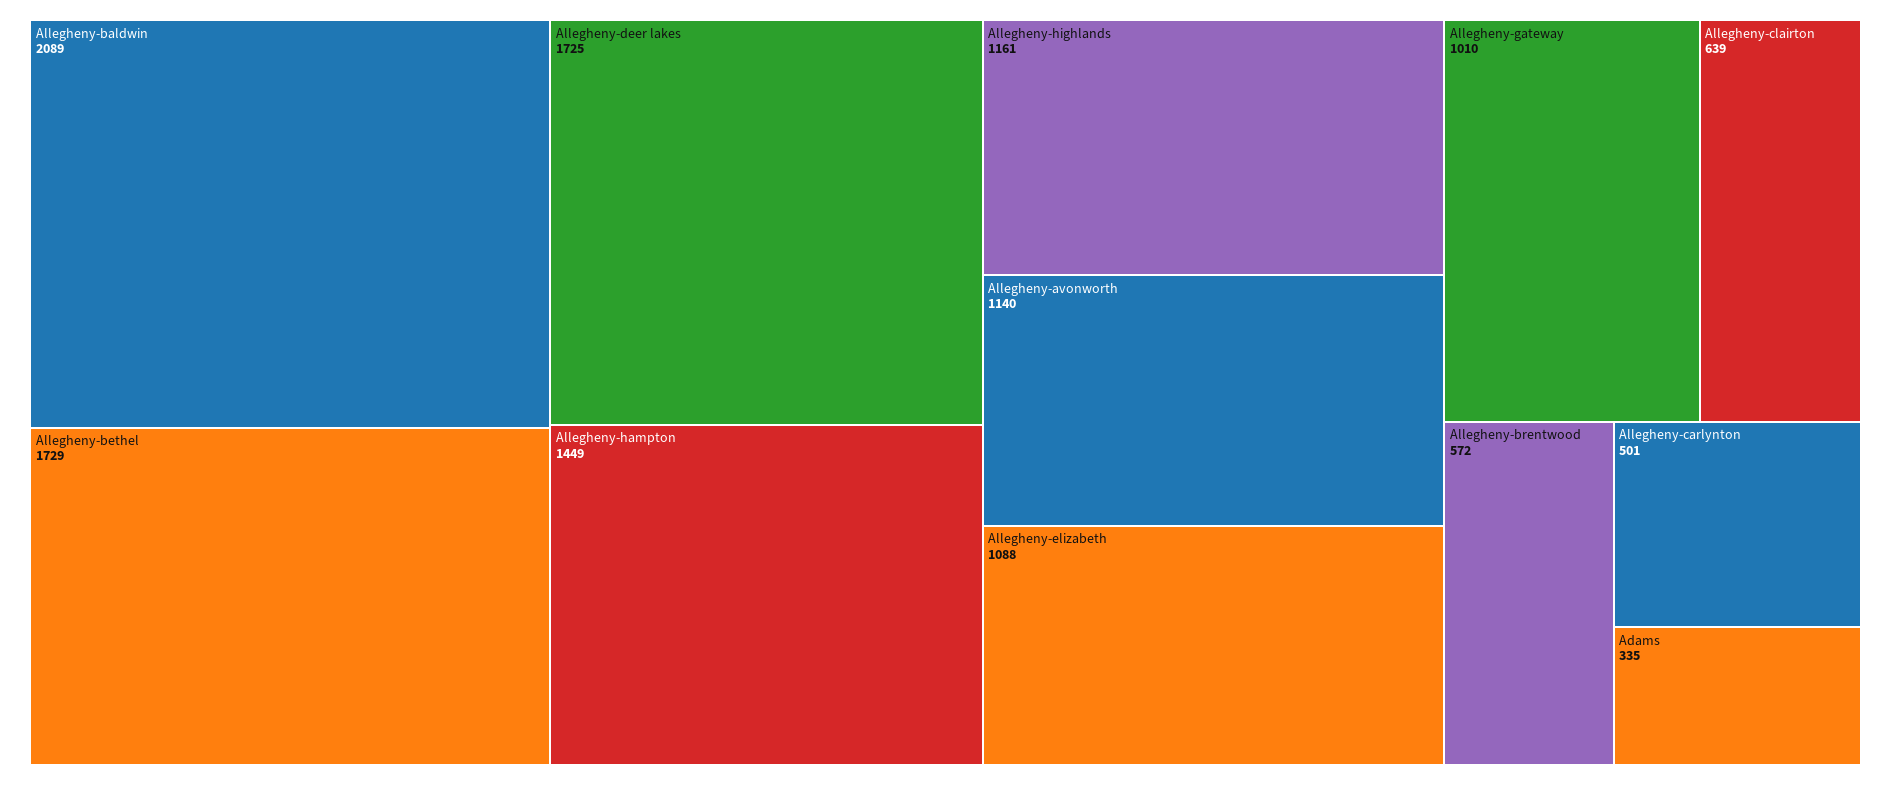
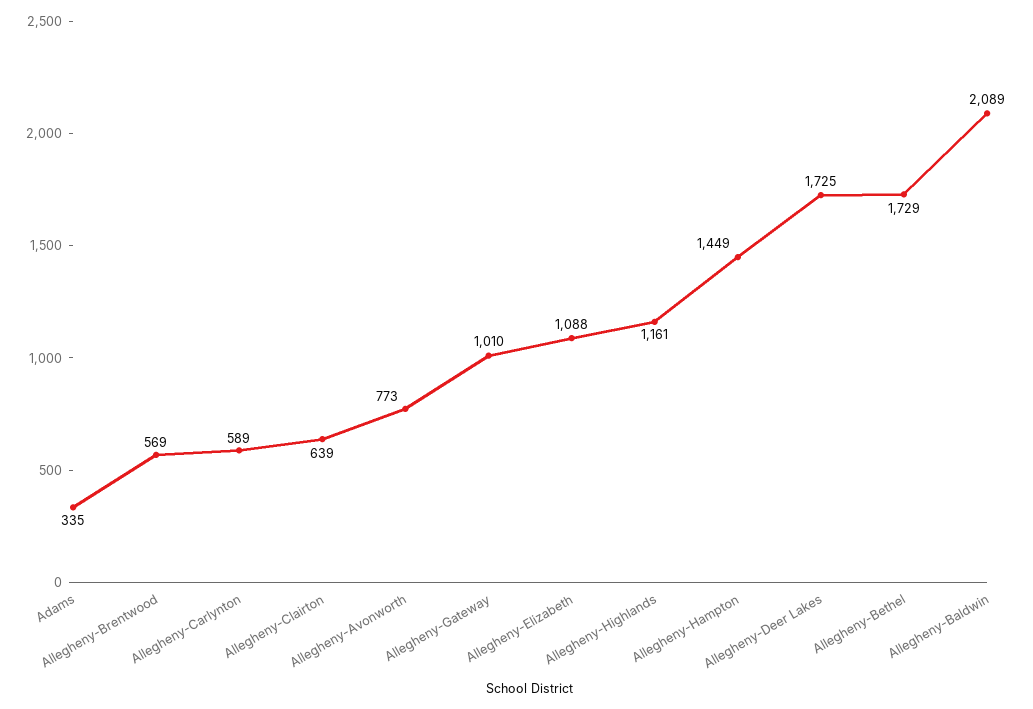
  {
    "Allegheny-baldwin": 2089,
    "Allegheny-bethel": 1729,
    "Allegheny-deer lakes": 1725,
    "Allegheny-hampton": 1449,
    "Allegheny-highlands": 1161,
-   "Allegheny-avonworth": 1140,
+   "Allegheny-avonworth": 773,
    "Allegheny-elizabeth": 1088,
    "Allegheny-gateway": 1010,
    "Allegheny-clairton": 639,
-   "Allegheny-brentwood": 572,
+   "Allegheny-brentwood": 569,
-   "Allegheny-carlynton": 501,
+   "Allegheny-carlynton": 589,
    "Adams": 335
  }

